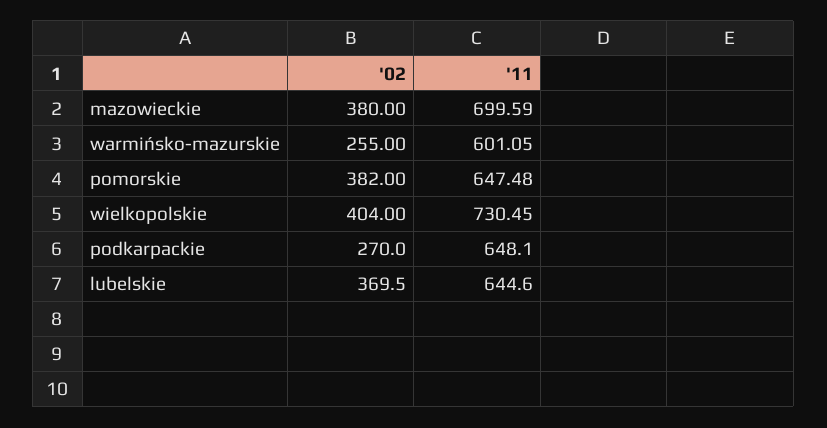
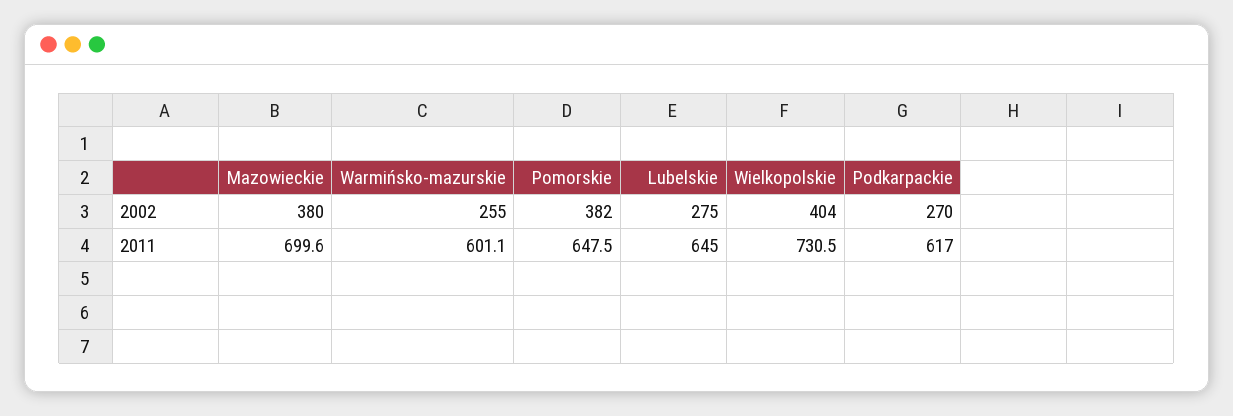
  {
    "'02": {
      "mazowieckie": 380,
      "warmińsko-mazurskie": 255,
      "pomorskie": 382,
      "wielkopolskie": 404,
      "podkarpackie": 270,
-     "lubelskie": 369.5
+     "lubelskie": 275
    },
    "'11": {
      "mazowieckie": 699.59,
      "warmińsko-mazurskie": 601.05,
      "pomorskie": 647.48,
      "wielkopolskie": 730.45,
-     "podkarpackie": 648.1,
+     "podkarpackie": 617,
      "lubelskie": 644.6
    }
  }

